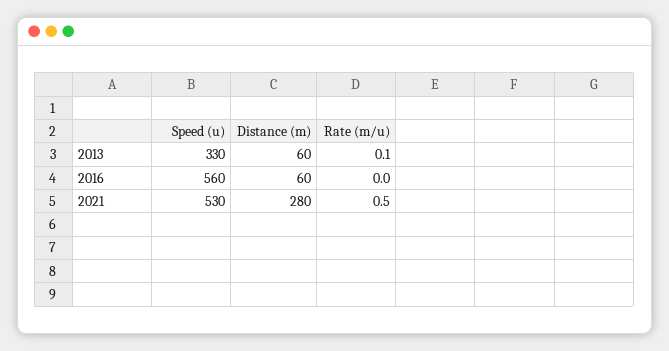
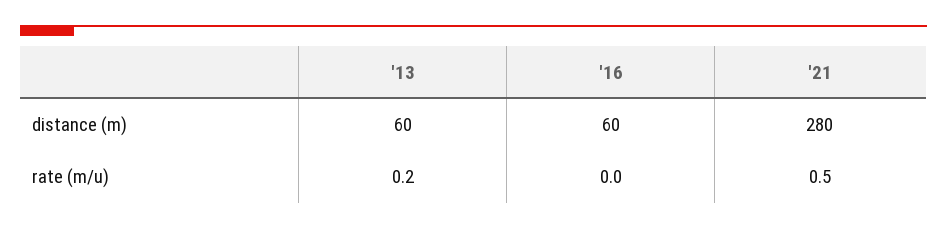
  {
-   "Speed (u)": {
-     "2013": 330,
-     "2016": 560,
-     "2021": 530
-   },
    "Distance (m)": {
      "2013": 60,
      "2016": 60,
      "2021": 280
    },
    "Rate (m/u)": {
-     "2013": 0.1,
+     "2013": 0.2,
      "2016": 0,
      "2021": 0.5
    }
  }

